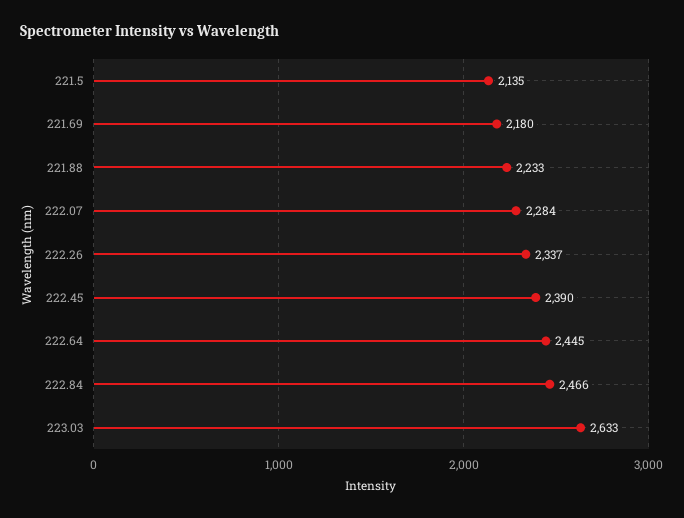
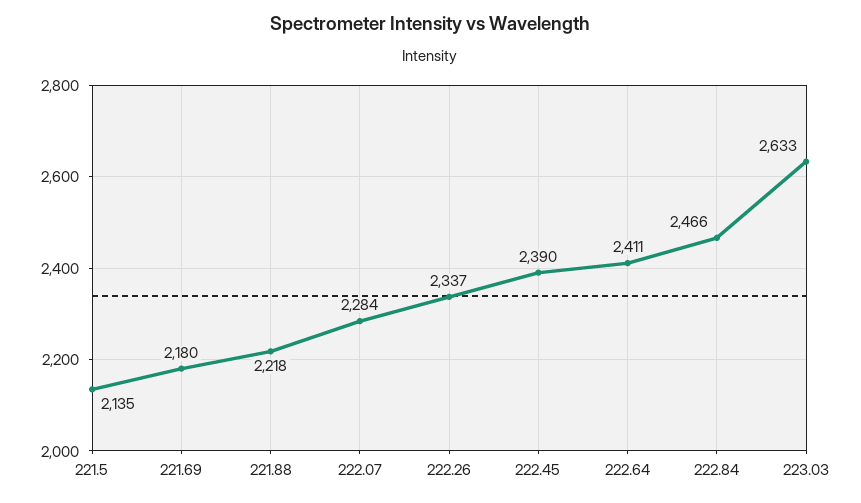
  {
    "221.5": 2135,
    "221.69": 2180,
-   "221.88": 2233,
+   "221.88": 2218,
    "222.07": 2284,
    "222.26": 2337,
    "222.45": 2390,
-   "222.64": 2445,
+   "222.64": 2411,
    "222.84": 2466,
    "223.03": 2633
  }

